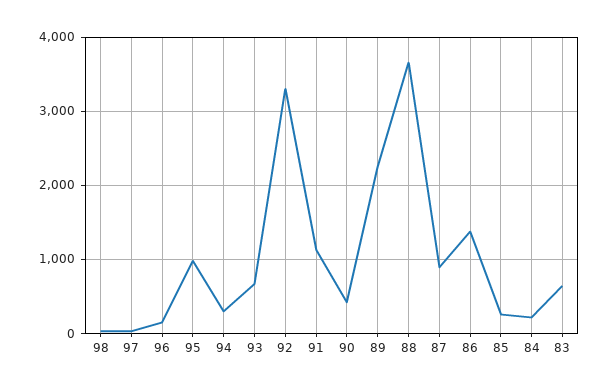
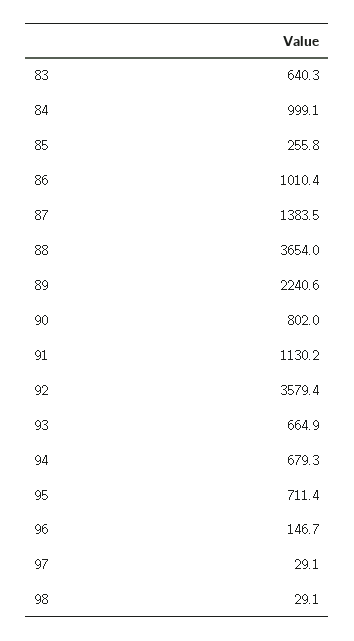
  {
    "98": 29.1,
    "97": 29.1,
    "96": 146.7,
-   "95": 1000,
+   "95": 711.4,
-   "94": 300,
+   "94": 679.3,
    "93": 664.9,
-   "92": 3300,
+   "92": 3579.4,
    "91": 1130.2,
-   "90": 400,
+   "90": 802,
    "89": 2240.6,
    "88": 3654,
-   "87": 900,
+   "87": 1383.5,
-   "86": 1400,
+   "86": 1010.4,
    "85": 255.8,
-   "84": 200,
+   "84": 999.1,
    "83": 640.3
  }

